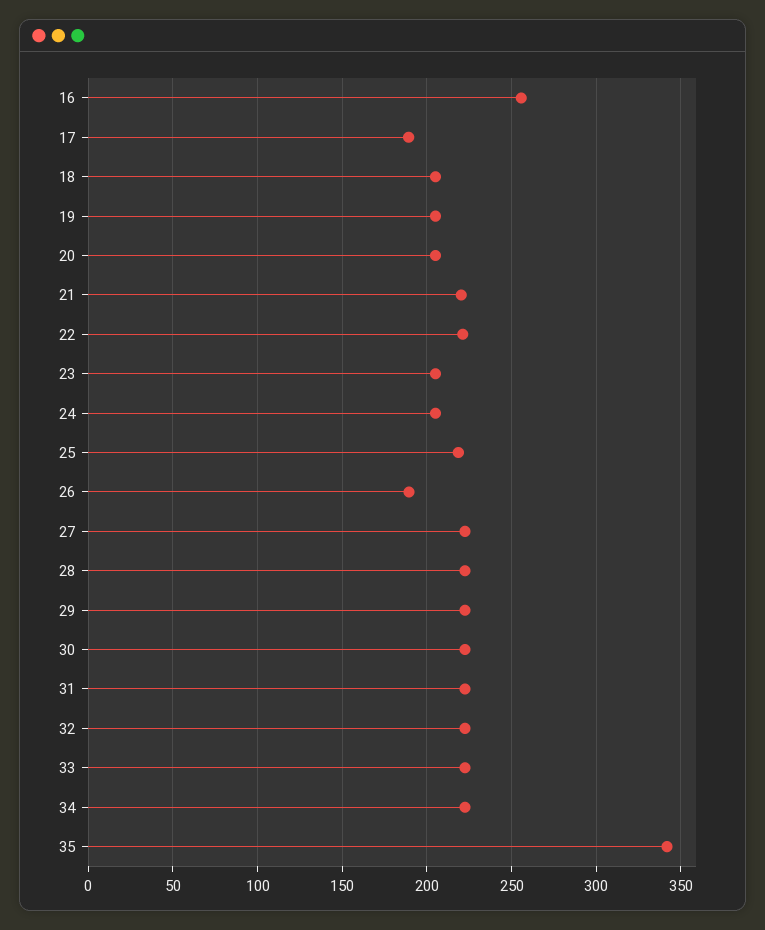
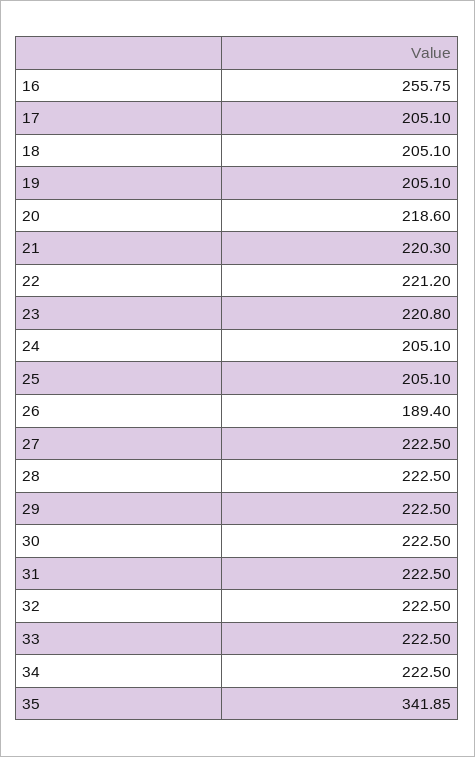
  {
    "16": 255.75,
-   "17": 190,
+   "17": 205.1,
    "18": 205.1,
    "19": 205.1,
-   "20": 205,
+   "20": 218.6,
    "21": 220.3,
    "22": 221.2,
-   "23": 205,
+   "23": 220.8,
    "24": 205.1,
-   "25": 220,
+   "25": 205.1,
    "26": 189.4,
    "27": 222.5,
    "28": 222.5,
    "29": 222.5,
    "30": 222.5,
    "31": 222.5,
    "32": 222.5,
    "33": 222.5,
    "34": 222.5,
    "35": 341.85
  }

